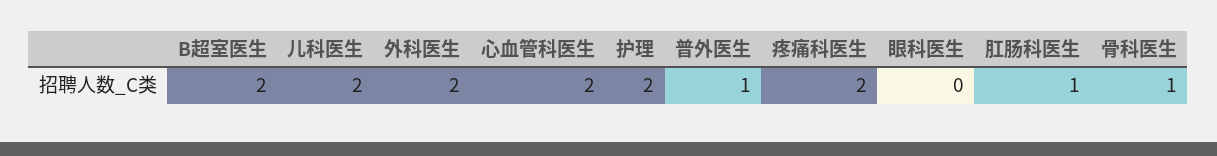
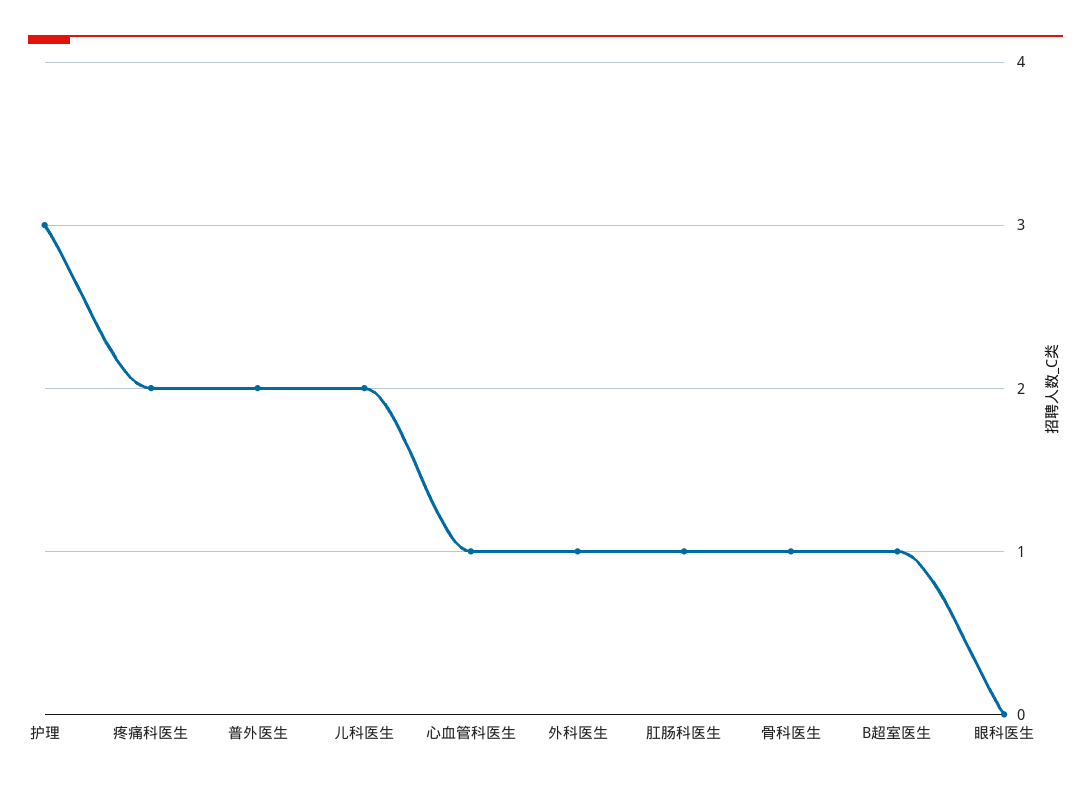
  {
-   "B超室医生": 2,
+   "B超室医生": 1,
    "儿科医生": 2,
-   "外科医生": 2,
+   "外科医生": 1,
-   "心血管科医生": 2,
+   "心血管科医生": 1,
-   "护理": 2,
+   "护理": 3,
-   "普外医生": 1,
+   "普外医生": 2,
    "疼痛科医生": 2,
    "眼科医生": 0,
    "肛肠科医生": 1,
    "骨科医生": 1
  }

